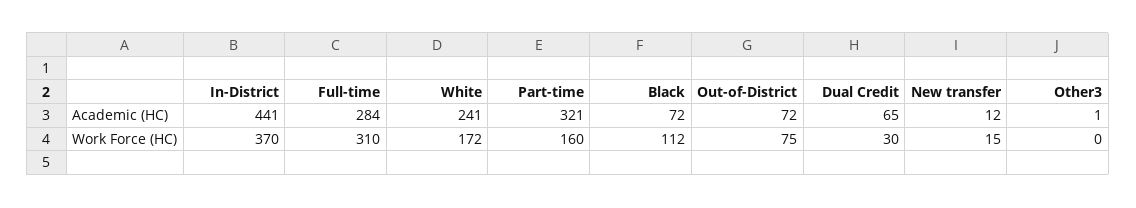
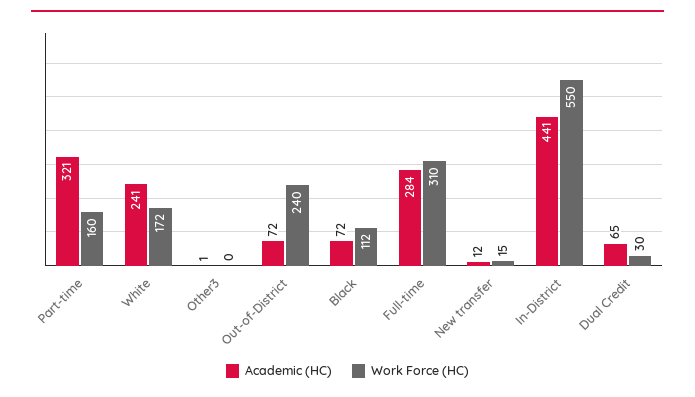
  {
    "Academic (HC)": {
      "In-District": 441,
      "Full-time": 284,
      "White": 241,
      "Part-time": 321,
      "Black": 72,
      "Out-of-District": 72,
      "Dual Credit": 65,
      "New transfer": 12,
      "Other3": 1
    },
    "Work Force (HC)": {
-     "In-District": 370,
+     "In-District": 550,
      "Full-time": 310,
      "White": 172,
      "Part-time": 160,
      "Black": 112,
-     "Out-of-District": 75,
+     "Out-of-District": 240,
      "Dual Credit": 30,
      "New transfer": 15,
      "Other3": 0
    }
  }

